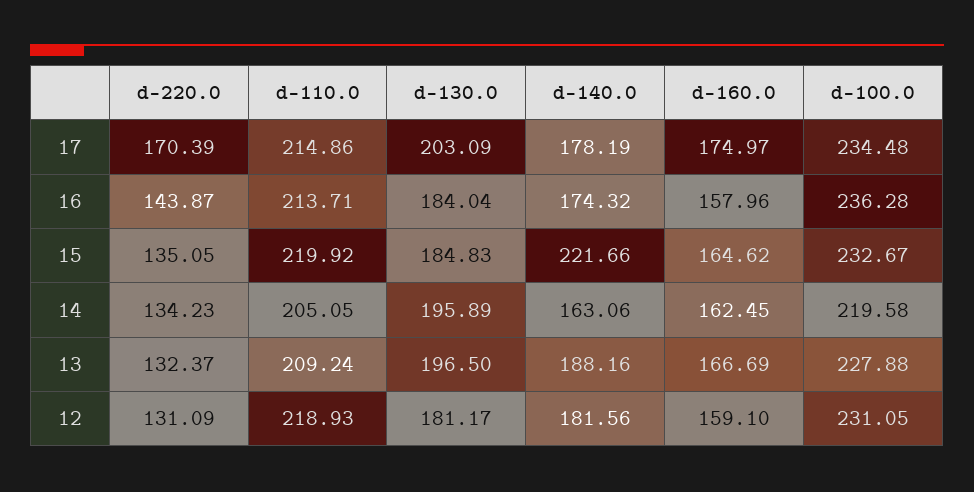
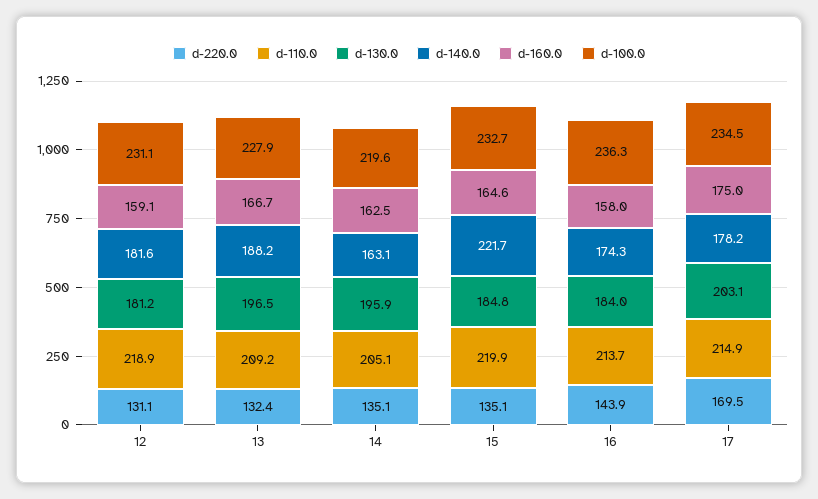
  {
    "d-220.0": {
-     "17": 170.39,
+     "17": 169.5,
      "16": 143.87,
      "15": 135.05,
-     "14": 134.23,
+     "14": 135.1,
      "13": 132.37,
      "12": 131.09
    },
    "d-110.0": {
      "17": 214.86,
      "16": 213.71,
      "15": 219.92,
      "14": 205.05,
      "13": 209.24,
      "12": 218.93
    },
    "d-130.0": {
      "17": 203.09,
      "16": 184.04,
      "15": 184.83,
      "14": 195.89,
      "13": 196.5,
      "12": 181.17
    },
    "d-140.0": {
      "17": 178.19,
      "16": 174.32,
      "15": 221.66,
      "14": 163.06,
      "13": 188.16,
      "12": 181.56
    },
    "d-160.0": {
      "17": 174.97,
      "16": 157.96,
      "15": 164.62,
      "14": 162.45,
      "13": 166.69,
      "12": 159.1
    },
    "d-100.0": {
      "17": 234.48,
      "16": 236.28,
      "15": 232.67,
      "14": 219.58,
      "13": 227.88,
      "12": 231.05
    }
  }

